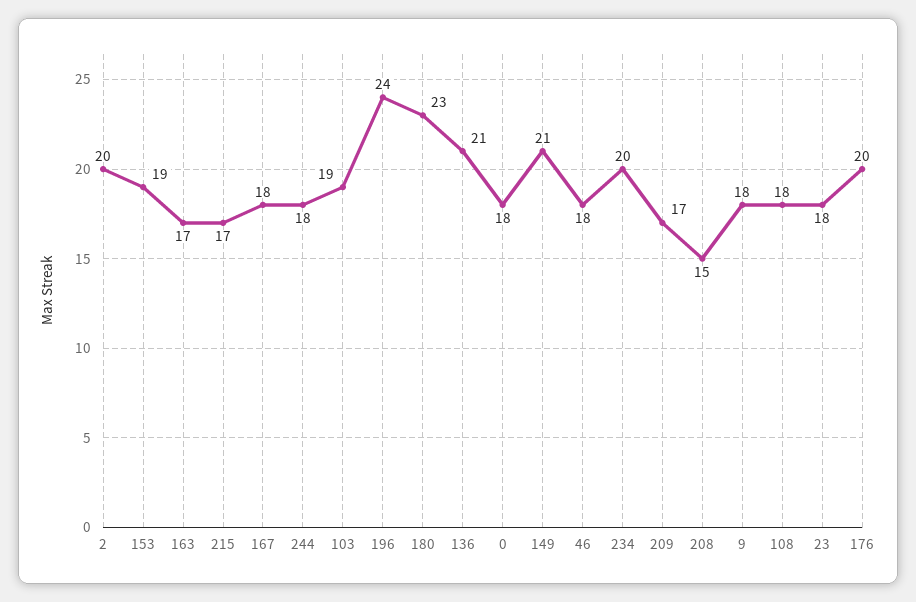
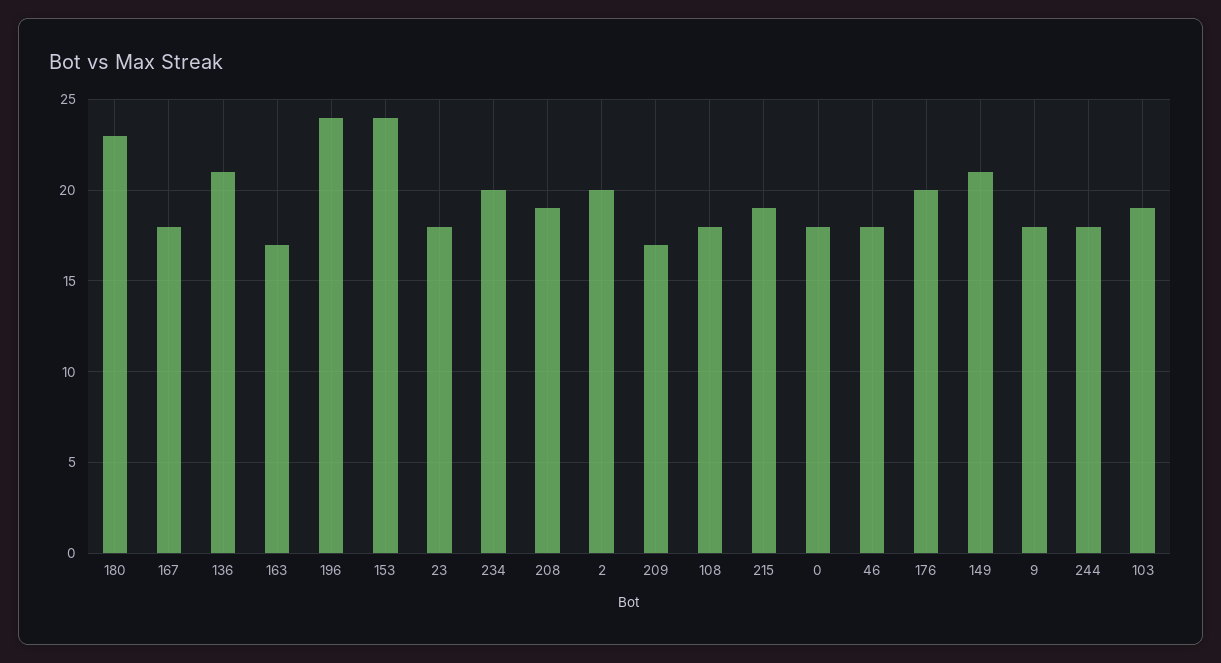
  {
    "2": 20,
-   "153": 19,
+   "153": 24,
    "163": 17,
-   "215": 17,
+   "215": 19,
    "167": 18,
    "244": 18,
    "103": 19,
    "196": 24,
    "180": 23,
    "136": 21,
    "0": 18,
    "149": 21,
    "46": 18,
    "234": 20,
    "209": 17,
-   "208": 15,
+   "208": 19,
    "9": 18,
    "108": 18,
    "23": 18,
    "176": 20
  }

